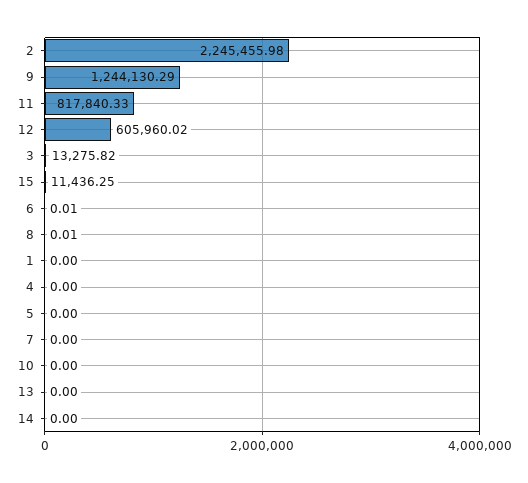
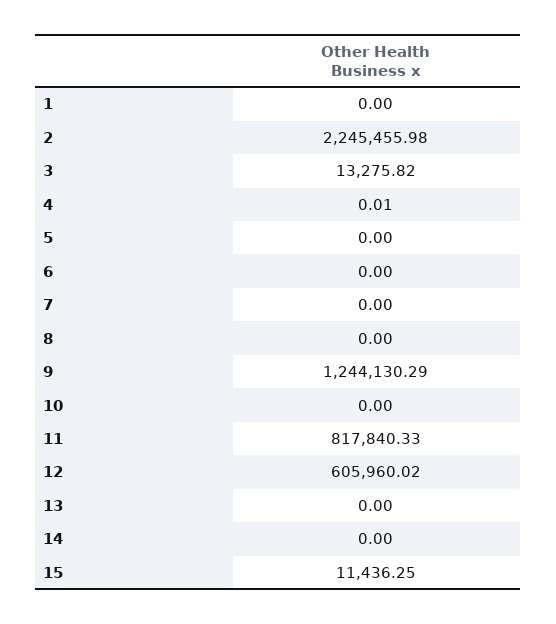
  {
    "2": 2245455.98,
    "9": 1244130.29,
    "11": 817840.33,
    "12": 605960.02,
    "3": 13275.82,
    "15": 11436.25,
-   "6": 0.01,
+   "6": 0,
-   "8": 0.01,
+   "8": 0,
    "1": 0,
-   "4": 0,
+   "4": 0.01,
    "5": 0,
    "7": 0,
    "10": 0,
    "13": 0,
    "14": 0
  }

